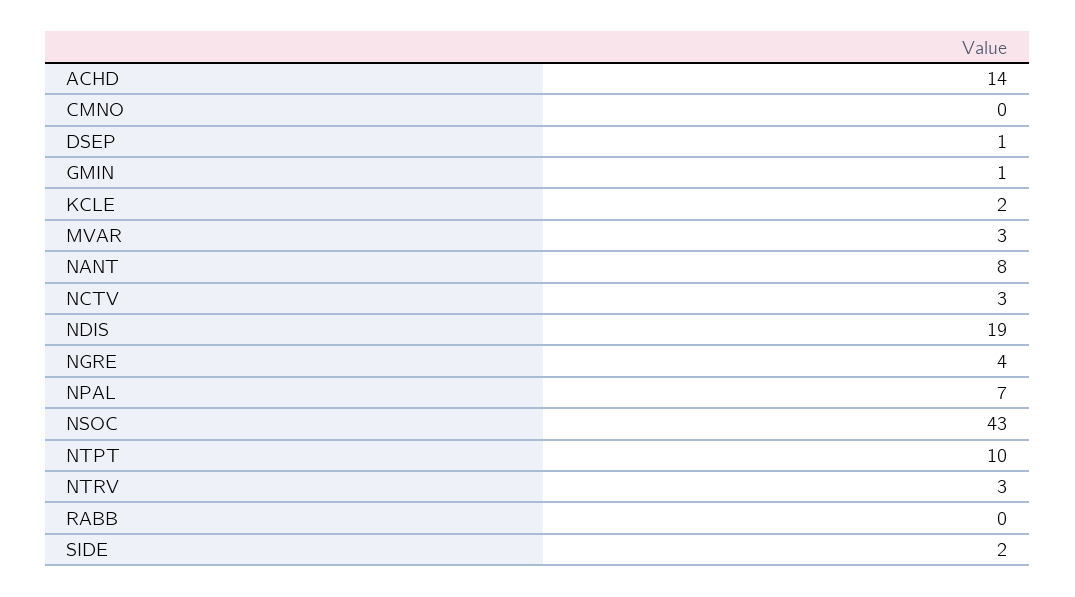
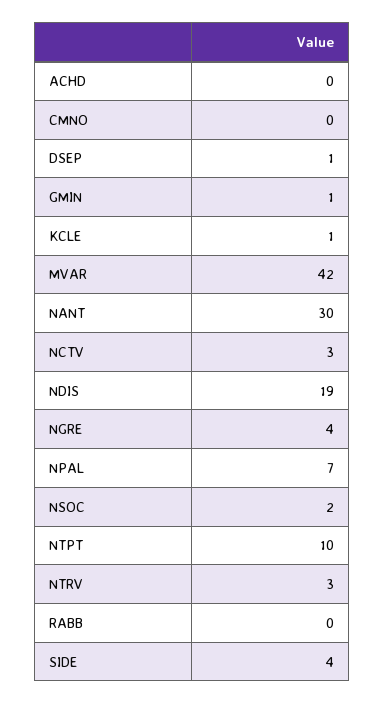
  {
-   "ACHD": 14,
+   "ACHD": 0,
    "CMNO": 0,
    "DSEP": 1,
    "GMIN": 1,
-   "KCLE": 2,
+   "KCLE": 1,
-   "MVAR": 3,
+   "MVAR": 42,
-   "NANT": 8,
+   "NANT": 30,
    "NCTV": 3,
    "NDIS": 19,
    "NGRE": 4,
    "NPAL": 7,
-   "NSOC": 43,
+   "NSOC": 2,
    "NTPT": 10,
    "NTRV": 3,
    "RABB": 0,
-   "SIDE": 2
+   "SIDE": 4
  }

